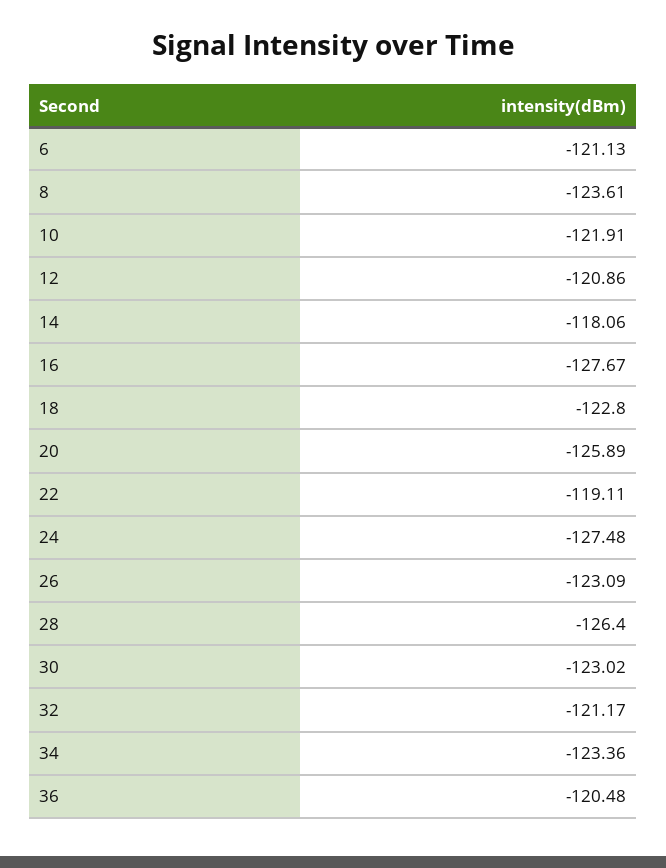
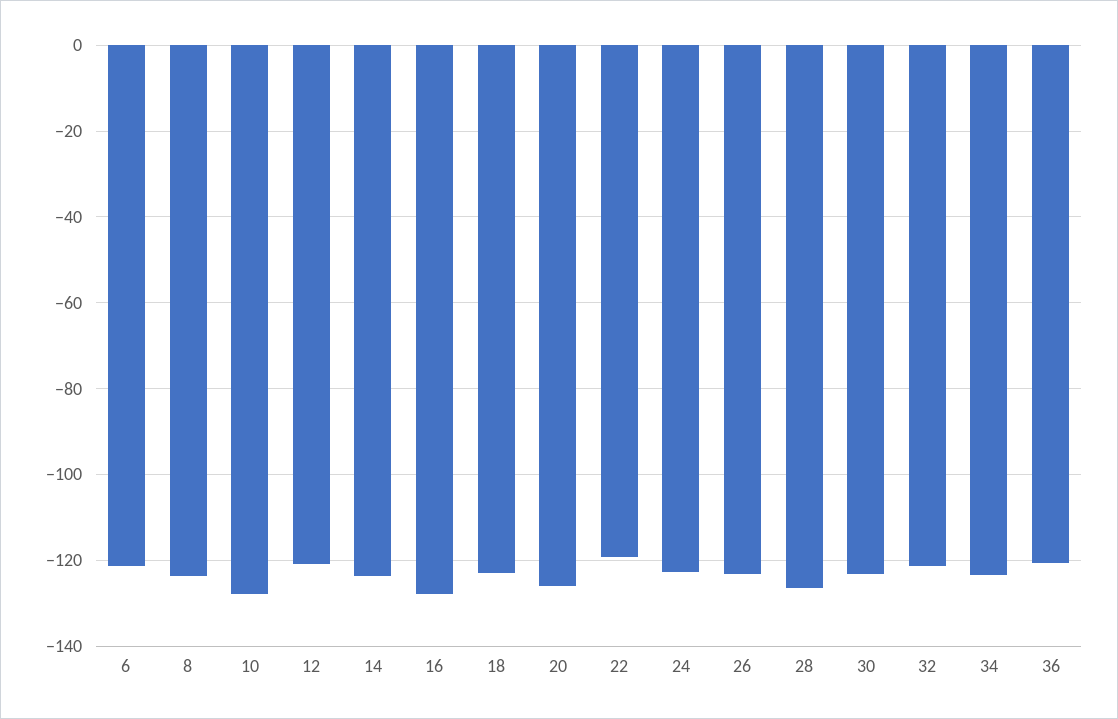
  {
    "6": -121.13,
    "8": -123.61,
-   "10": -121.91,
+   "10": -128,
    "12": -120.86,
-   "14": -118.06,
+   "14": -124,
    "16": -127.67,
    "18": -122.8,
    "20": -125.89,
    "22": -119.11,
-   "24": -127.48,
+   "24": -122,
    "26": -123.09,
    "28": -126.4,
    "30": -123.02,
    "32": -121.17,
    "34": -123.36,
    "36": -120.48
  }

